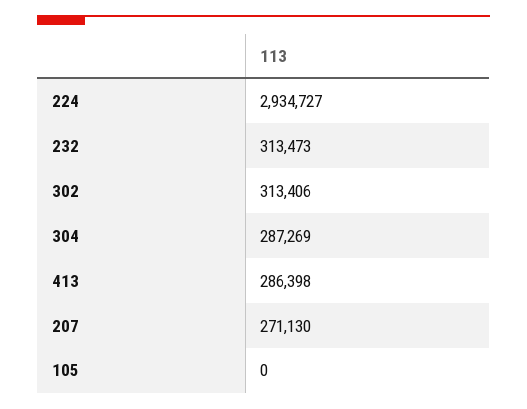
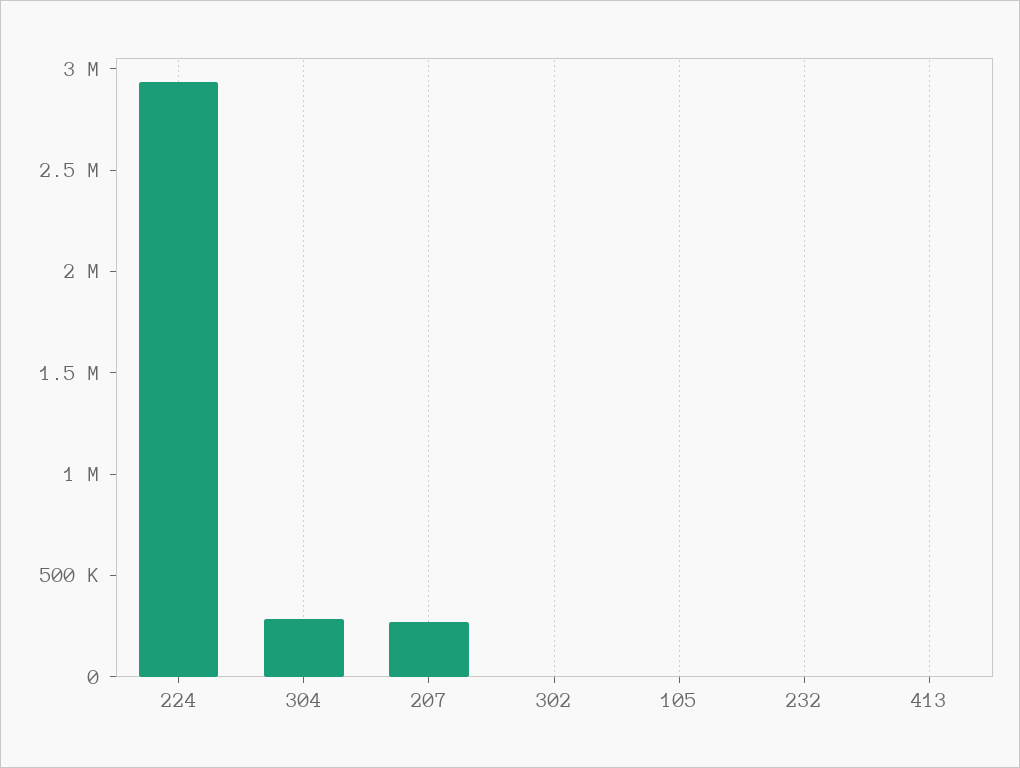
  {
    "224": 2934727,
-   "232": 313473,
+   "232": 0,
-   "302": 313406,
+   "302": 0,
    "304": 287269,
-   "413": 286398,
+   "413": 0,
    "207": 271130,
    "105": 0
  }

